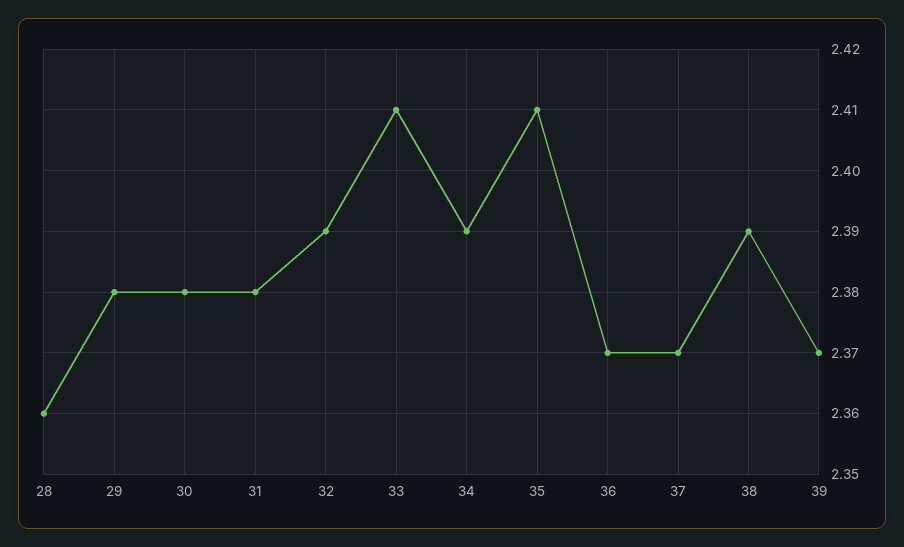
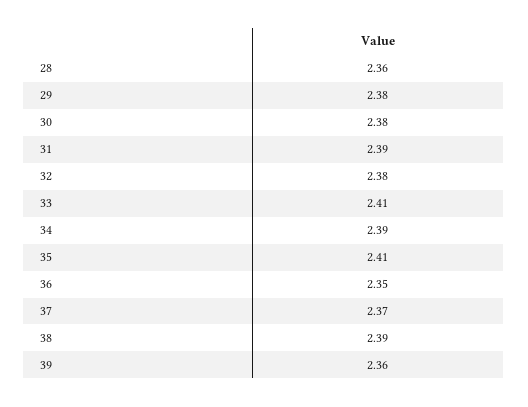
  {
    "28": 2.36,
    "29": 2.38,
    "30": 2.38,
-   "31": 2.38,
+   "31": 2.39,
-   "32": 2.39,
+   "32": 2.38,
    "33": 2.41,
    "34": 2.39,
    "35": 2.41,
-   "36": 2.37,
+   "36": 2.35,
    "37": 2.37,
    "38": 2.39,
-   "39": 2.37
+   "39": 2.36
  }

